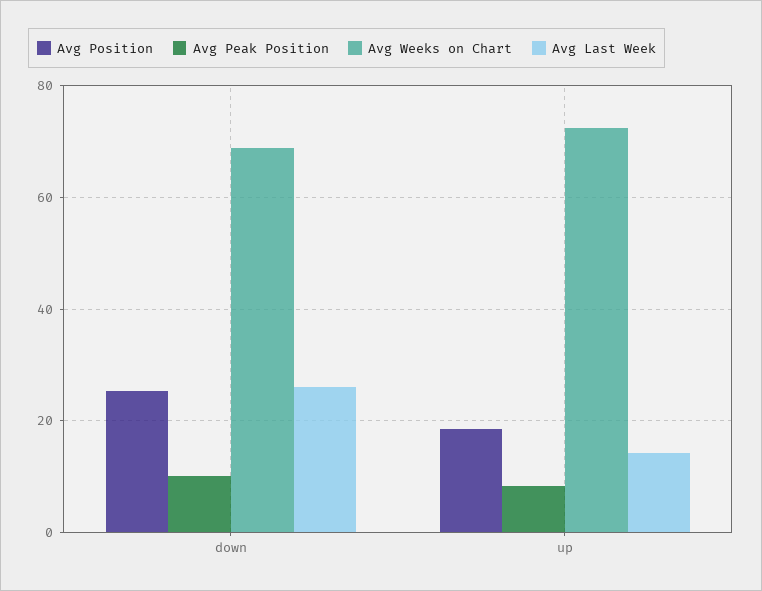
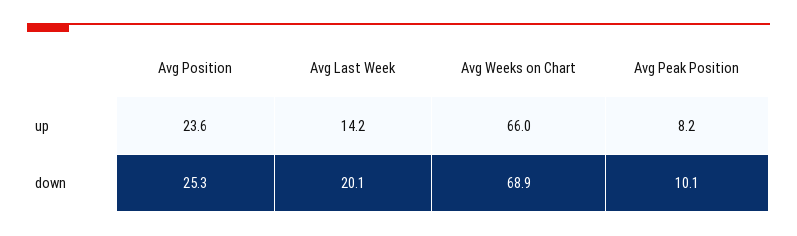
  {
    "Avg Position": {
      "down": 25.3,
-     "up": 18
+     "up": 23.6
    },
    "Avg Peak Position": {
      "down": 10.1,
      "up": 8.2
    },
    "Avg Weeks on Chart": {
      "down": 68.9,
-     "up": 72
+     "up": 66
    },
    "Avg Last Week": {
-     "down": 26,
+     "down": 20.1,
      "up": 14.2
    }
  }

